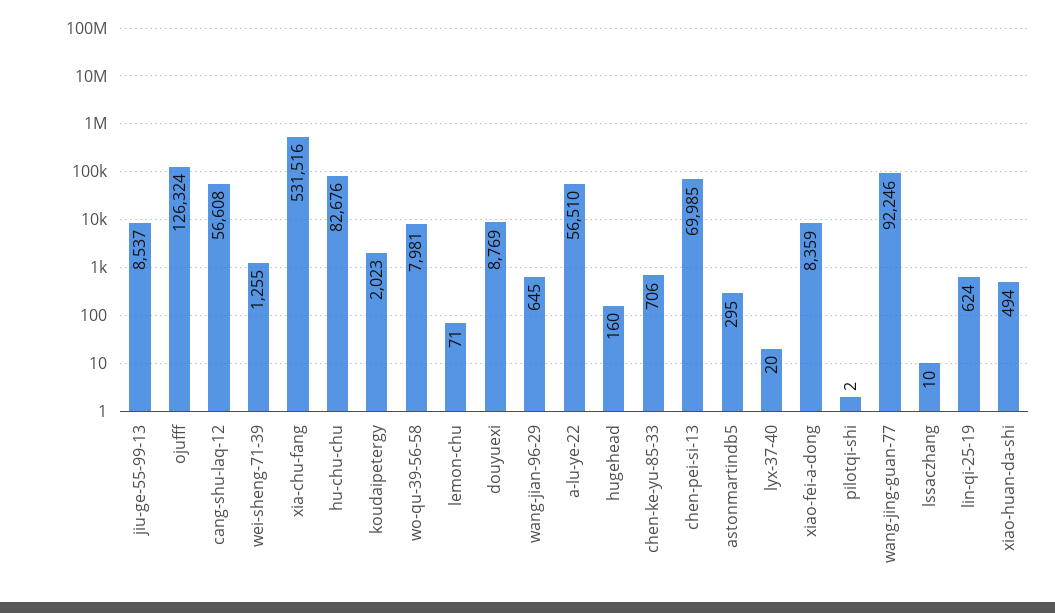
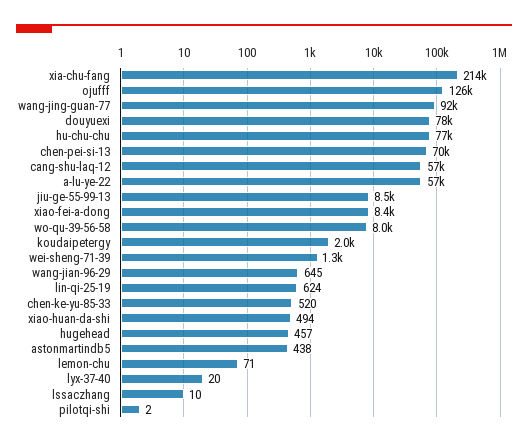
  {
    "jiu-ge-55-99-13": 8537,
    "ojufff": 126324,
    "cang-shu-laq-12": 56608,
    "wei-sheng-71-39": 1255,
-   "xia-chu-fang": 531516,
+   "xia-chu-fang": 214000,
-   "hu-chu-chu": 82676,
+   "hu-chu-chu": 77000,
    "koudaipetergy": 2023,
    "wo-qu-39-56-58": 7981,
    "lemon-chu": 71,
-   "douyuexi": 8769,
+   "douyuexi": 78000,
    "wang-jian-96-29": 645,
    "a-lu-ye-22": 56510,
-   "hugehead": 160,
+   "hugehead": 457,
-   "chen-ke-yu-85-33": 706,
+   "chen-ke-yu-85-33": 520,
    "chen-pei-si-13": 69985,
-   "astonmartindb5": 295,
+   "astonmartindb5": 438,
    "lyx-37-40": 20,
    "xiao-fei-a-dong": 8359,
    "pilotqi-shi": 2,
    "wang-jing-guan-77": 92246,
    "lssaczhang": 10,
    "lin-qi-25-19": 624,
    "xiao-huan-da-shi": 494
  }

